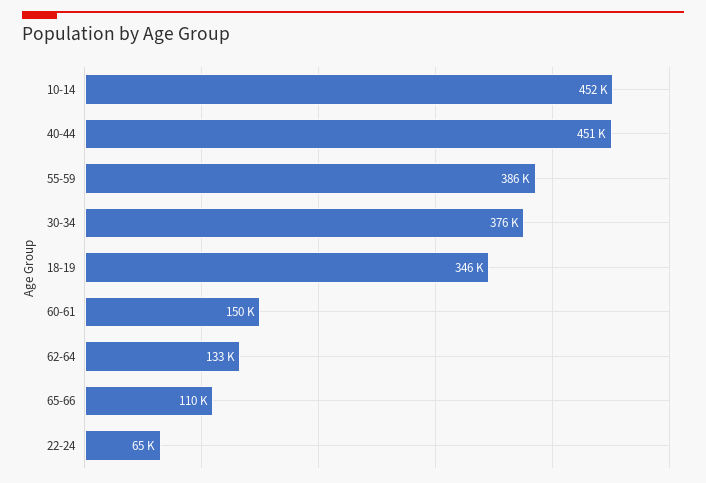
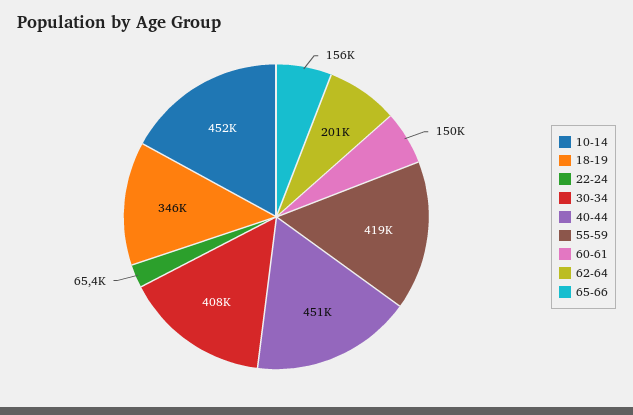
  {
    "10-14": 452000,
    "40-44": 451000,
-   "55-59": 386000,
+   "55-59": 419000,
-   "30-34": 376000,
+   "30-34": 408000,
    "18-19": 346000,
    "60-61": 150000,
-   "62-64": 133000,
+   "62-64": 201000,
-   "65-66": 110000,
+   "65-66": 156000,
    "22-24": 65400
  }

